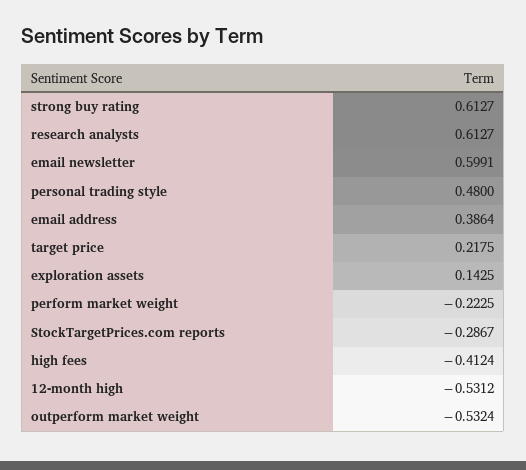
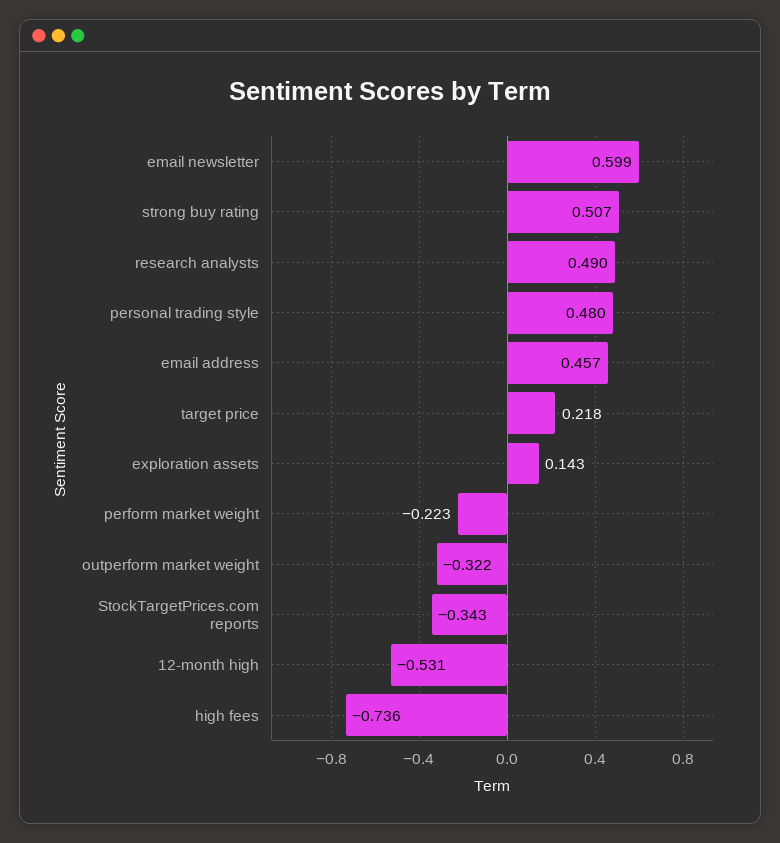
  {
-   "strong buy rating": 0.6127,
+   "strong buy rating": 0.507,
-   "research analysts": 0.6127,
+   "research analysts": 0.49,
    "email newsletter": 0.5991,
    "personal trading style": 0.48,
-   "email address": 0.3864,
+   "email address": 0.457,
    "target price": 0.2175,
    "exploration assets": 0.1425,
    "perform market weight": -0.2225,
-   "StockTargetPrices.com reports": -0.2867,
+   "StockTargetPrices.com reports": -0.343,
-   "high fees": -0.4124,
+   "high fees": -0.736,
    "12-month high": -0.5312,
-   "outperform market weight": -0.5324
+   "outperform market weight": -0.322
  }

